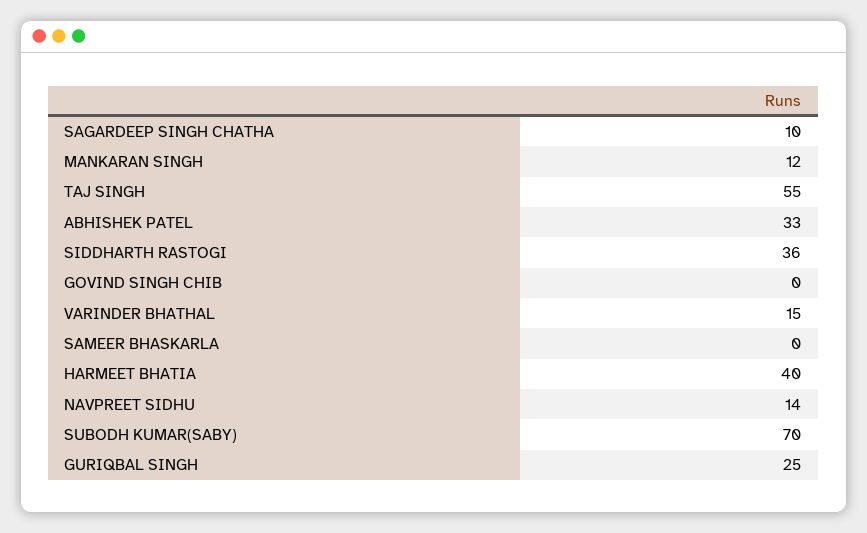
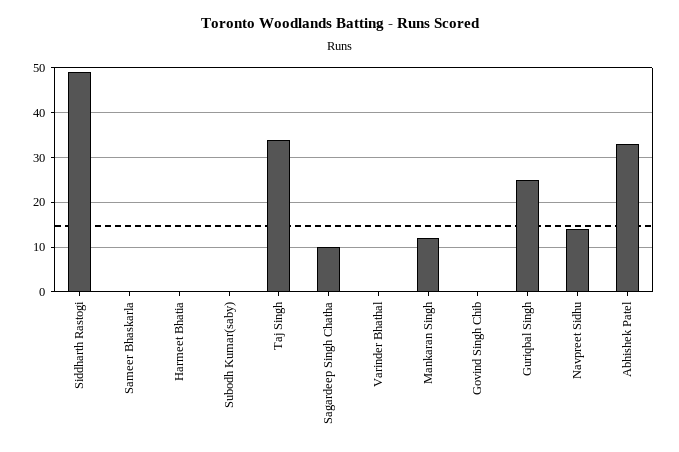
  {
    "SAGARDEEP SINGH CHATHA": 10,
    "MANKARAN SINGH": 12,
-   "TAJ SINGH": 55,
+   "TAJ SINGH": 35,
    "ABHISHEK PATEL": 33,
-   "SIDDHARTH RASTOGI": 36,
+   "SIDDHARTH RASTOGI": 50,
    "GOVIND SINGH CHIB": 0,
-   "VARINDER BHATHAL": 15,
+   "VARINDER BHATHAL": 0,
    "SAMEER BHASKARLA": 0,
-   "HARMEET BHATIA": 40,
+   "HARMEET BHATIA": 0,
    "NAVPREET SIDHU": 14,
-   "SUBODH KUMAR(SABY)": 70,
+   "SUBODH KUMAR(SABY)": 0,
    "GURIQBAL SINGH": 25
  }

